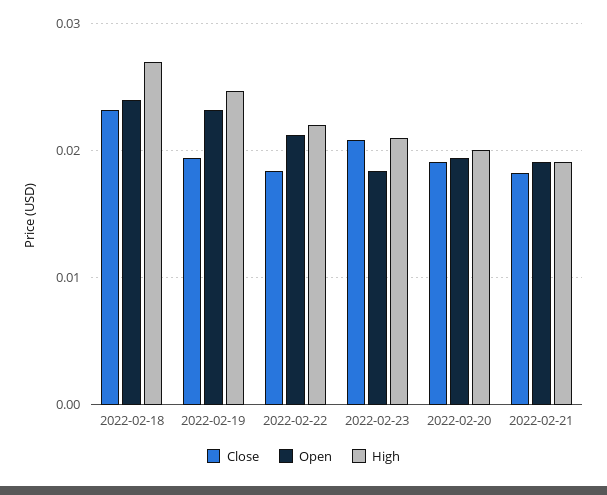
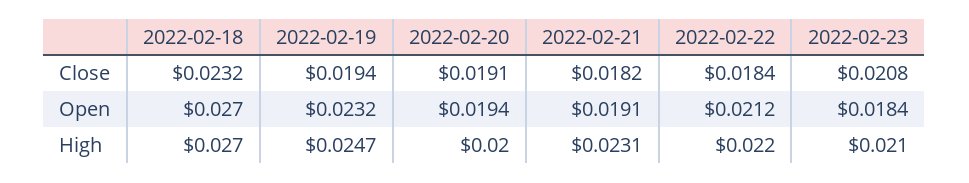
  {
    "Close": {
      "2022-02-18": 0.0232,
      "2022-02-19": 0.0194,
      "2022-02-22": 0.0184,
      "2022-02-23": 0.0208,
      "2022-02-20": 0.0191,
      "2022-02-21": 0.0182
    },
    "Open": {
-     "2022-02-18": 0.024,
+     "2022-02-18": 0.027,
      "2022-02-19": 0.0232,
      "2022-02-22": 0.0212,
      "2022-02-23": 0.0184,
      "2022-02-20": 0.0194,
      "2022-02-21": 0.0191
    },
    "High": {
      "2022-02-18": 0.027,
      "2022-02-19": 0.0247,
      "2022-02-22": 0.022,
      "2022-02-23": 0.021,
      "2022-02-20": 0.02,
-     "2022-02-21": 0.019
+     "2022-02-21": 0.0231
    }
  }

